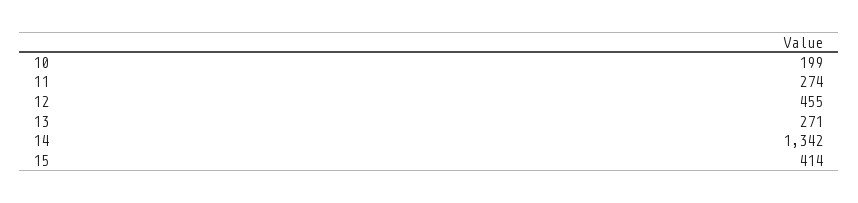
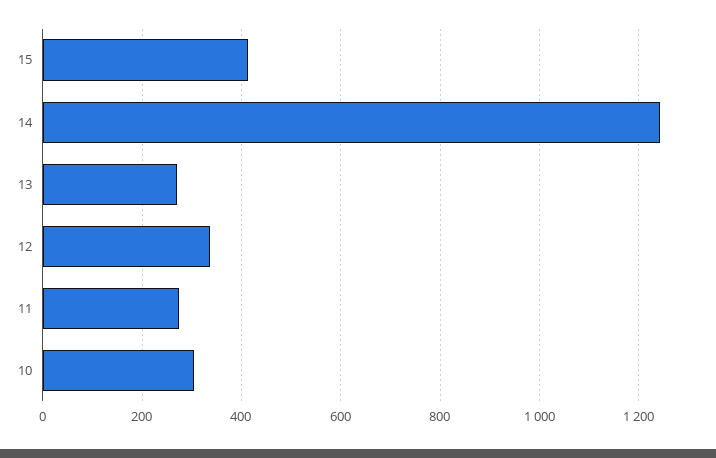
  {
-   "10": 199,
+   "10": 300,
    "11": 274,
-   "12": 455,
+   "12": 340,
    "13": 271,
-   "14": 1342,
+   "14": 1240,
    "15": 414
  }

